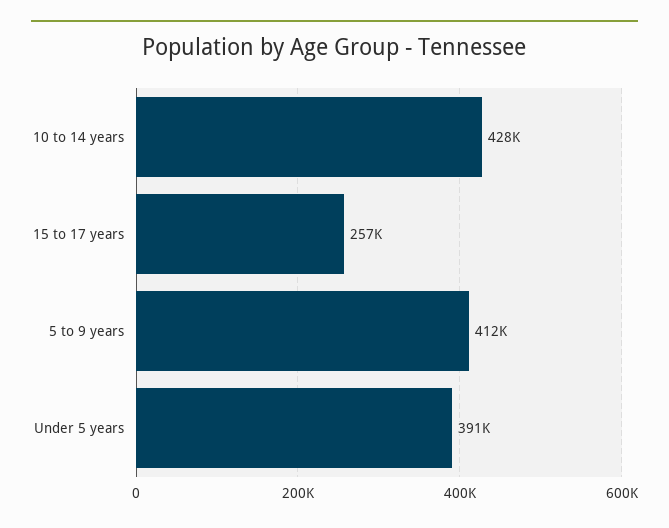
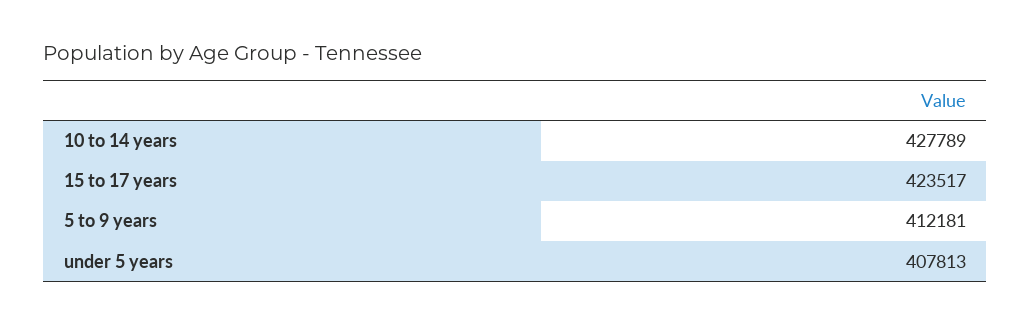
  {
    "10 to 14 years": 427789,
-   "15 to 17 years": 257000,
+   "15 to 17 years": 423517,
    "5 to 9 years": 412181,
-   "Under 5 years": 391000
+   "Under 5 years": 407813
  }

